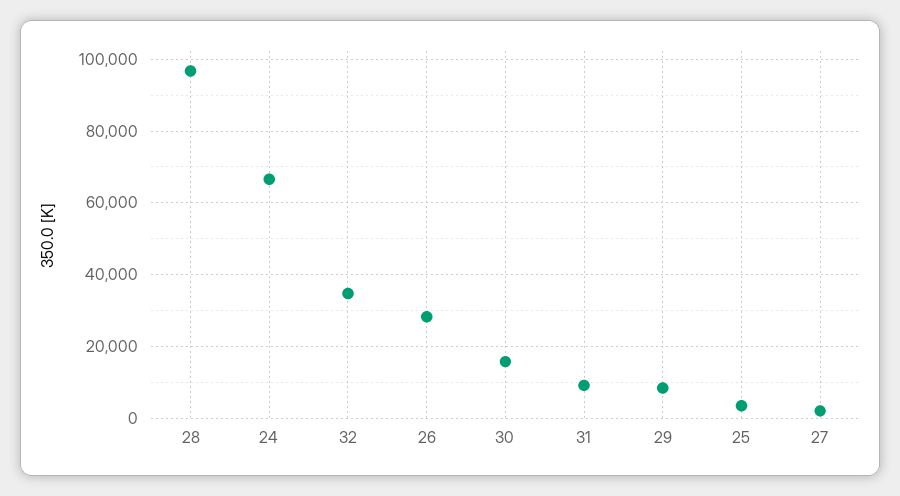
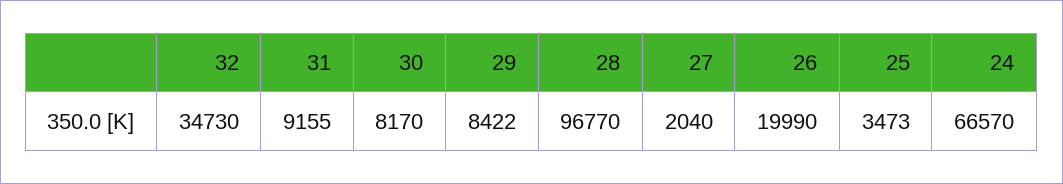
  {
    "28": 96770,
    "24": 66570,
    "32": 34730,
-   "26": 28000,
+   "26": 19990,
-   "30": 16000,
+   "30": 8170,
    "31": 9155,
    "29": 8422,
    "25": 3473,
    "27": 2040
  }

